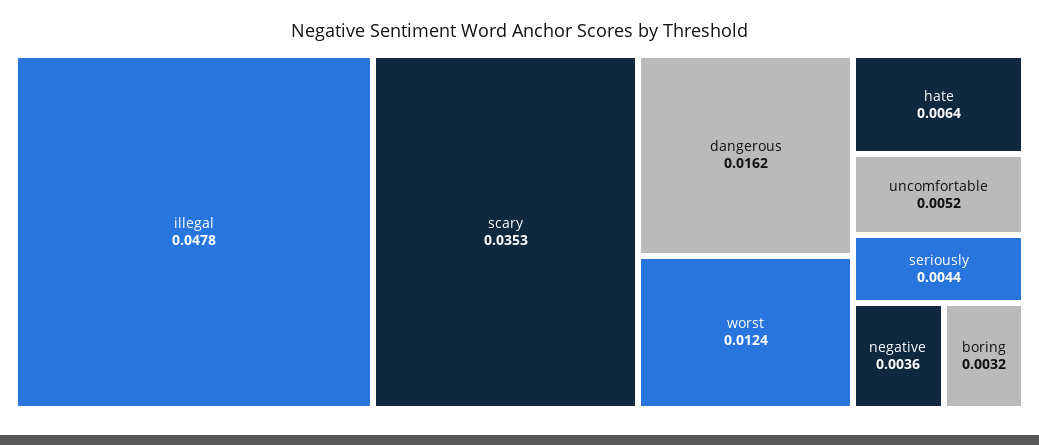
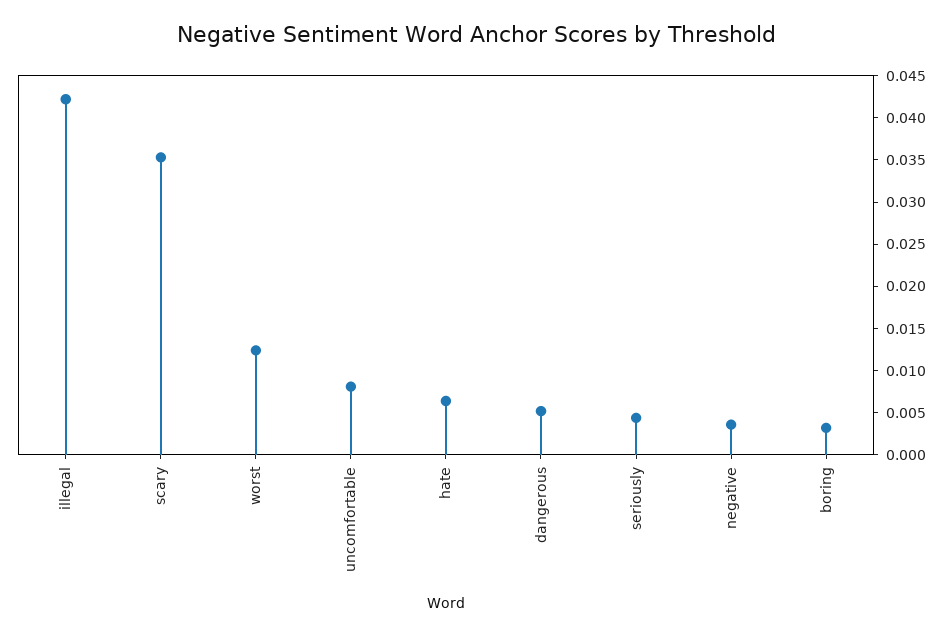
  {
-   "illegal": 0.0478,
+   "illegal": 0.042,
    "scary": 0.0353,
-   "dangerous": 0.0162,
+   "dangerous": 0.005,
    "worst": 0.0124,
    "hate": 0.0064,
-   "uncomfortable": 0.0052,
+   "uncomfortable": 0.008,
    "seriously": 0.0044,
    "negative": 0.0036,
    "boring": 0.0032
  }

